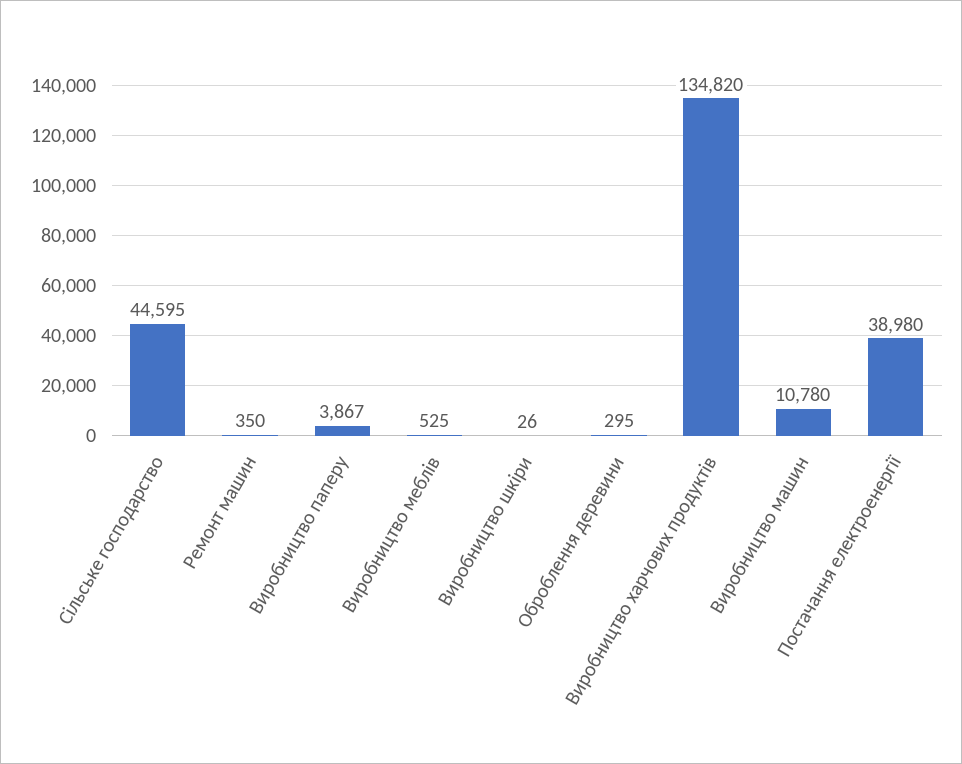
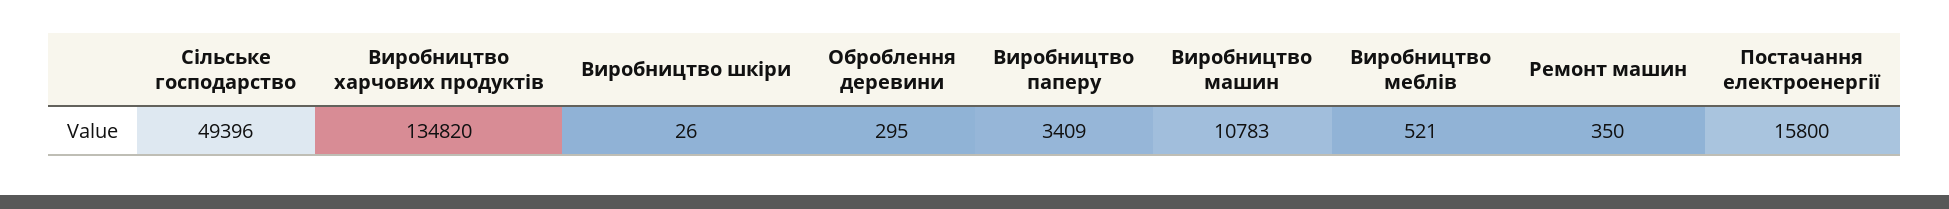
  {
-   "Сільське господарство": 44595,
+   "Сільське господарство": 49396,
    "Ремонт машин": 350,
-   "Виробництво паперу": 3867,
+   "Виробництво паперу": 3409,
-   "Виробництво меблів": 525,
+   "Виробництво меблів": 521,
    "Виробництво шкіри": 26,
    "Оброблення деревини": 295,
    "Виробництво харчових продуктів": 134820,
-   "Виробництво машин": 10780,
+   "Виробництво машин": 10783,
-   "Постачання електроенергії": 38980
+   "Постачання електроенергії": 15800
  }

